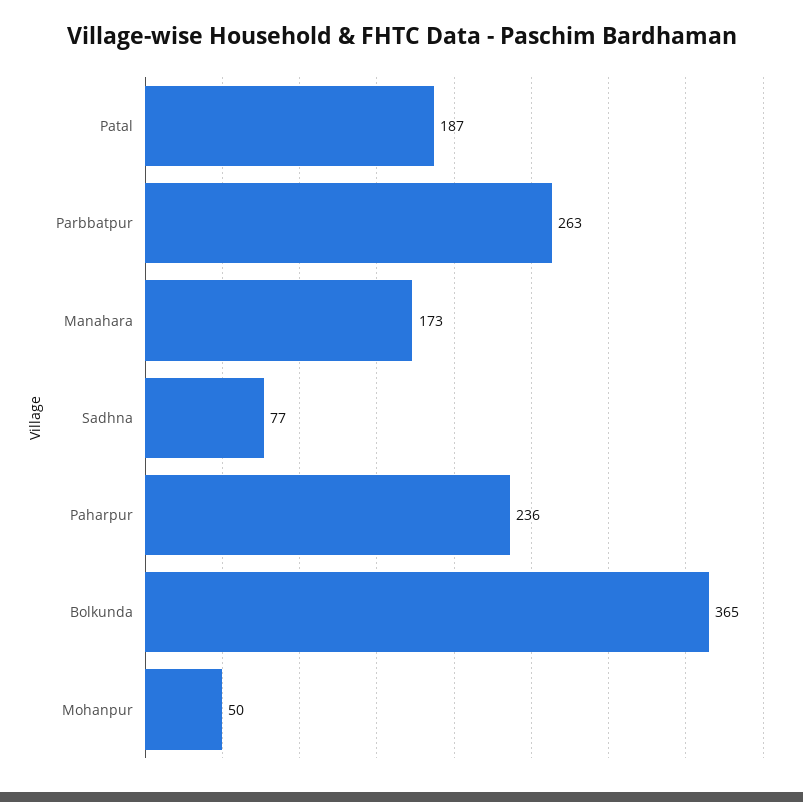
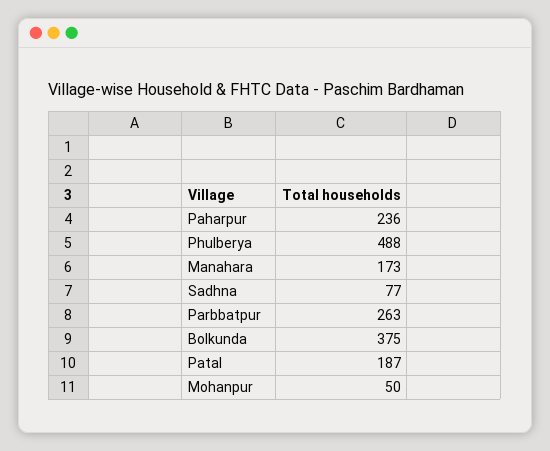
  {
    "Patal": 187,
    "Parbbatpur": 263,
    "Manahara": 173,
    "Sadhna": 77,
    "Paharpur": 236,
-   "Bolkunda": 365,
+   "Bolkunda": 375,
-   "Mohanpur": 50
+   "Mohanpur": 50,
+   "Phulberya": 488
  }

